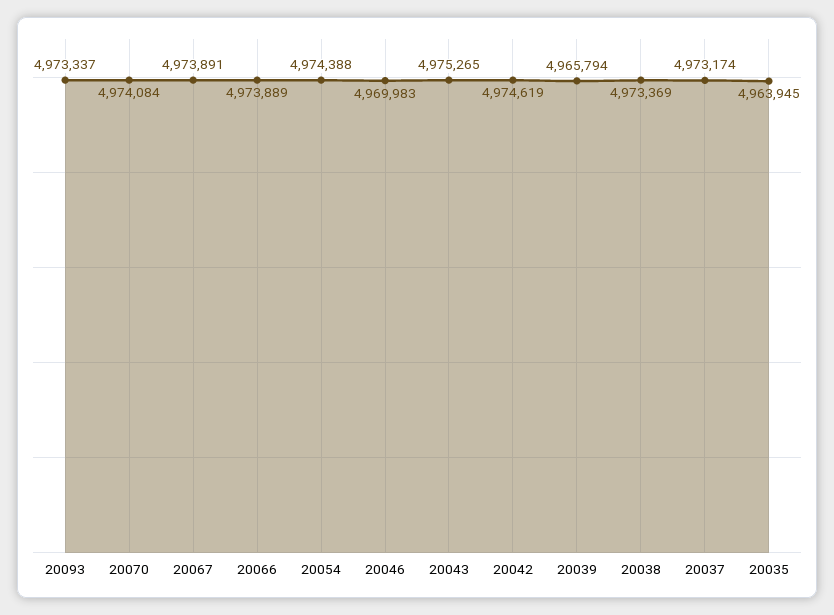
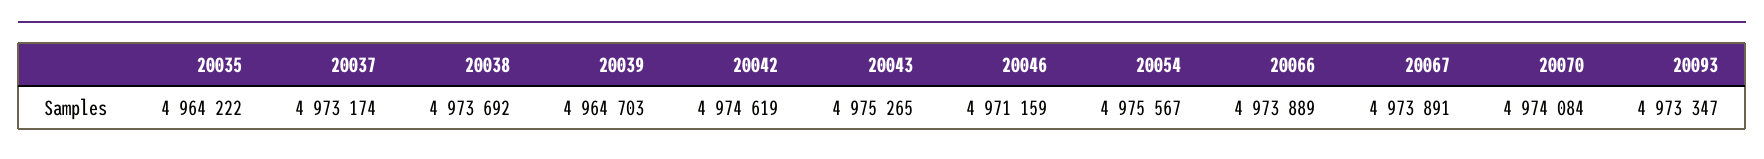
  {
-   "20093": 4973337,
+   "20093": 4973347,
    "20070": 4974084,
    "20067": 4973891,
    "20066": 4973889,
-   "20054": 4974388,
+   "20054": 4975567,
-   "20046": 4969983,
+   "20046": 4971159,
    "20043": 4975265,
    "20042": 4974619,
-   "20039": 4965794,
+   "20039": 4964703,
-   "20038": 4973369,
+   "20038": 4973692,
    "20037": 4973174,
-   "20035": 4963945
+   "20035": 4964222
  }

